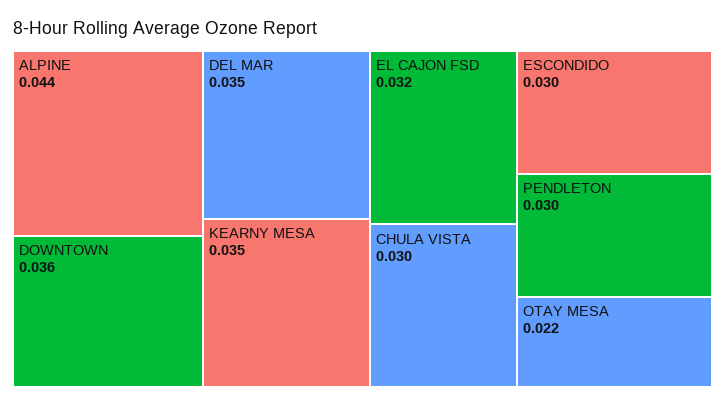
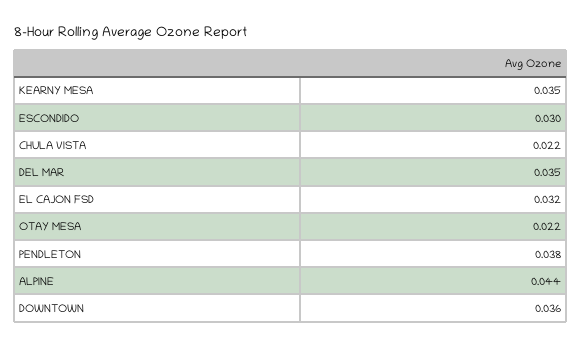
  {
    "ALPINE": 0.044,
    "DOWNTOWN": 0.036,
    "DEL MAR": 0.035,
    "KEARNY MESA": 0.035,
    "EL CAJON FSD": 0.032,
-   "CHULA VISTA": 0.03,
+   "CHULA VISTA": 0.022,
    "ESCONDIDO": 0.03,
-   "PENDLETON": 0.03,
+   "PENDLETON": 0.038,
    "OTAY MESA": 0.022
  }

